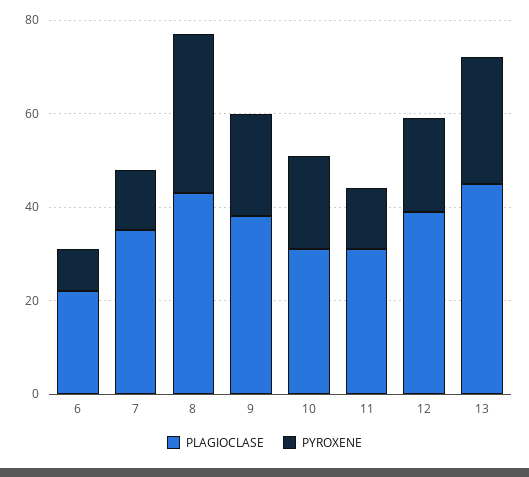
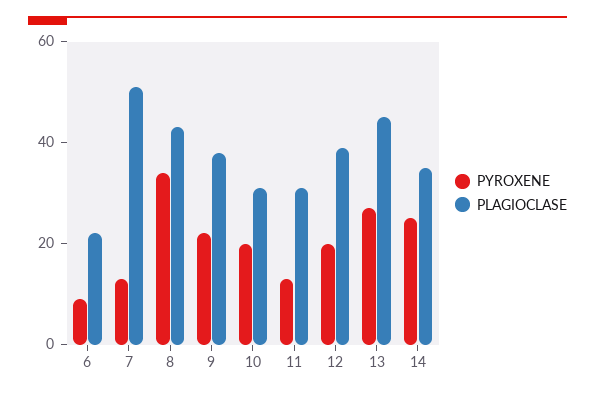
  {
    "PLAGIOCLASE": {
      "6": 20,
-     "7": 35,
+     "7": 50,
      "8": 45,
      "9": 40,
      "10": 30,
      "11": 30,
      "12": 40,
-     "13": 45
+     "13": 45,
+     "14": 35
    },
    "PYROXENE": {
      "6": 10,
      "7": 15,
      "8": 35,
      "9": 20,
      "10": 20,
      "11": 15,
      "12": 20,
-     "13": 25
+     "13": 25,
+     "14": 25
    }
  }

